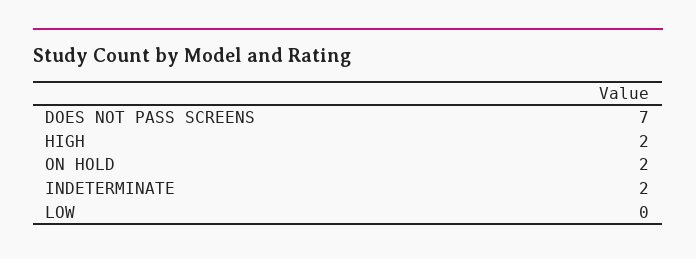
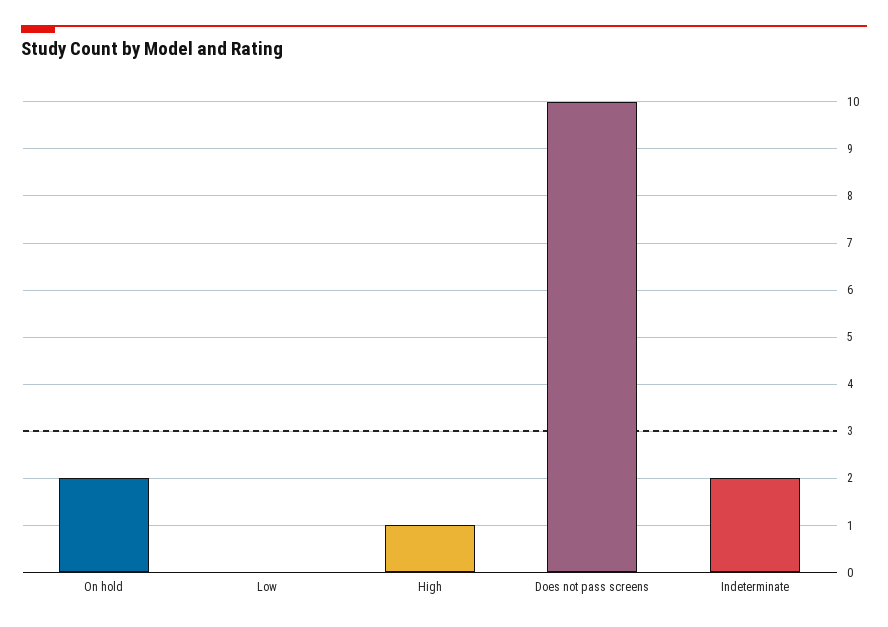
  {
-   "DOES NOT PASS SCREENS": 7,
+   "DOES NOT PASS SCREENS": 10,
-   "HIGH": 2,
+   "HIGH": 1,
    "ON HOLD": 2,
    "INDETERMINATE": 2,
    "LOW": 0
  }

